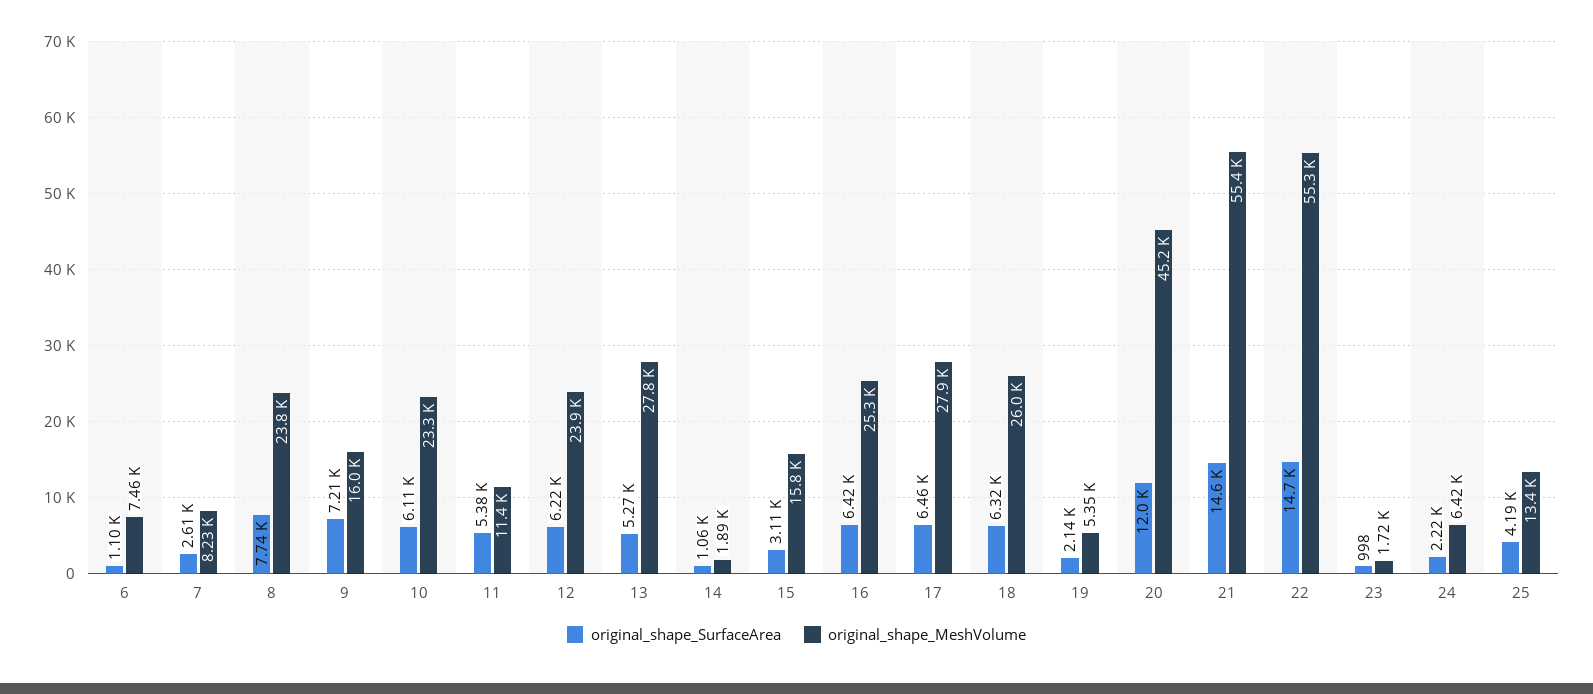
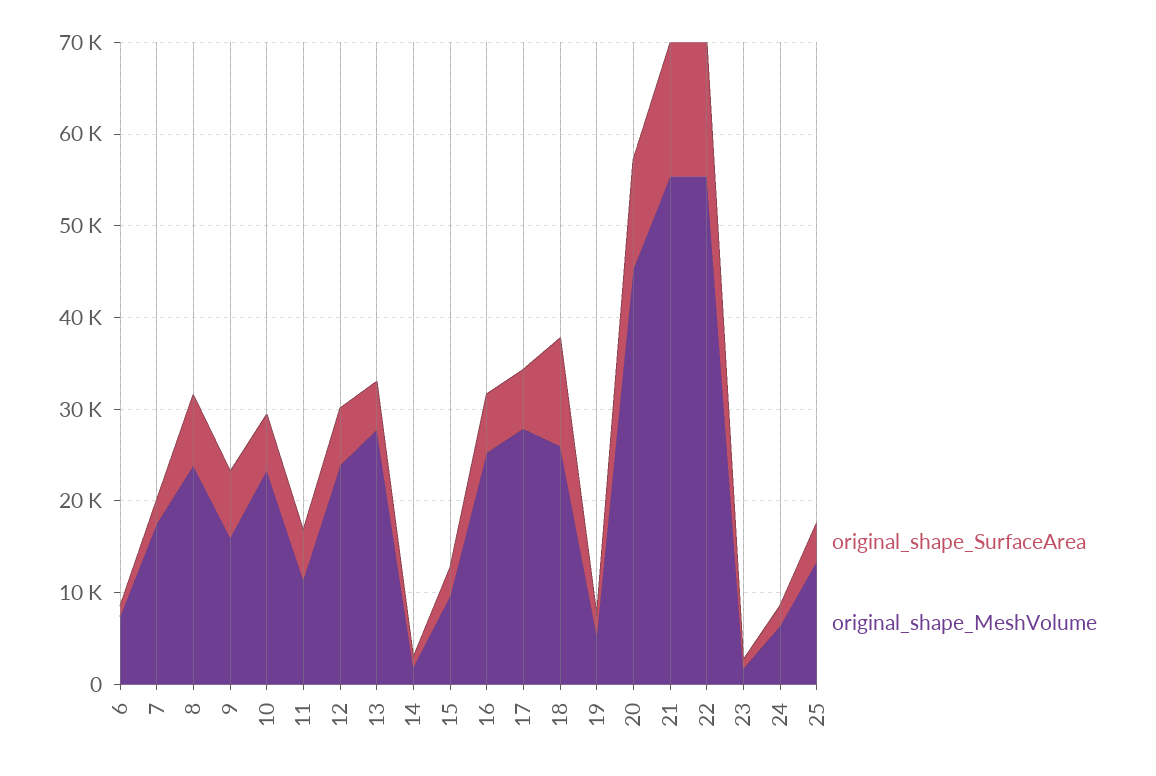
  {
    "original_shape_SurfaceArea": {
      "6": 1100,
      "7": 2610,
      "8": 7740,
      "9": 7210,
      "10": 6110,
      "11": 5380,
      "12": 6220,
      "13": 5270,
      "14": 1060,
      "15": 3110,
      "16": 6420,
      "17": 6460,
-     "18": 6320,
+     "18": 12000,
      "19": 2140,
      "20": 12000,
      "21": 14600,
      "22": 14700,
      "23": 998,
      "24": 2220,
      "25": 4190
    },
    "original_shape_MeshVolume": {
      "6": 7460,
-     "7": 8230,
+     "7": 18000,
      "8": 23800,
      "9": 16000,
      "10": 23300,
      "11": 11400,
      "12": 23900,
      "13": 27800,
      "14": 1890,
-     "15": 15800,
+     "15": 10000,
      "16": 25300,
      "17": 27900,
      "18": 26000,
      "19": 5350,
      "20": 45200,
      "21": 55400,
      "22": 55300,
      "23": 1720,
      "24": 6420,
      "25": 13400
    }
  }

